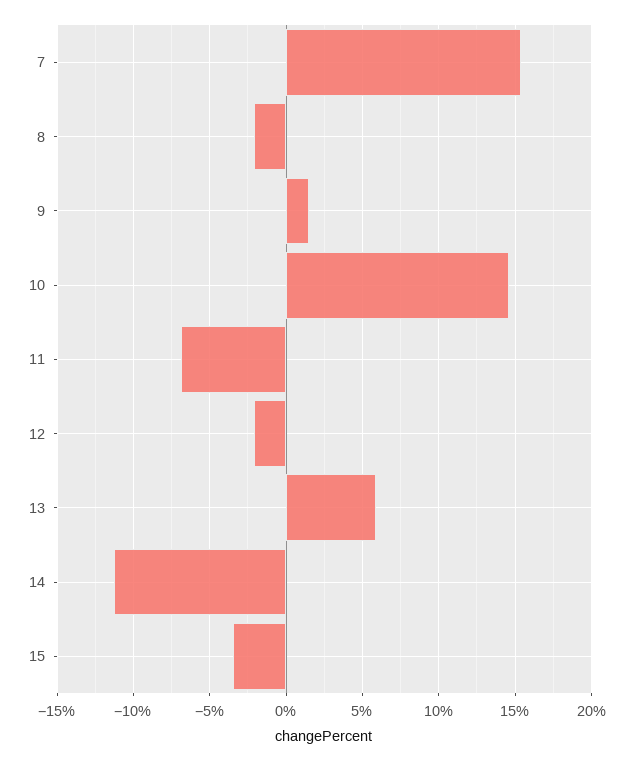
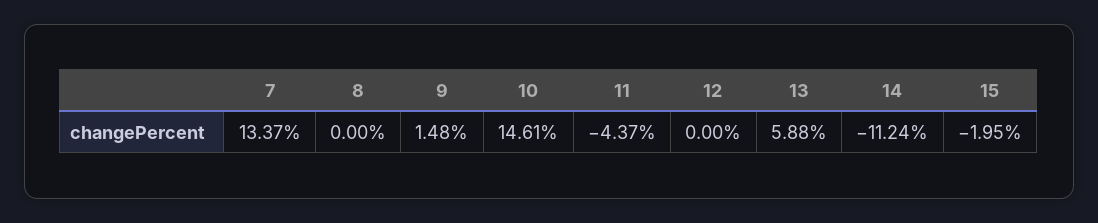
  {
-   "7": 15.5,
+   "7": 13.37,
-   "8": -2,
+   "8": 0,
    "9": 1.48,
    "10": 14.61,
-   "11": -7,
+   "11": -4.37,
-   "12": -2,
+   "12": 0,
    "13": 5.88,
    "14": -11.24,
-   "15": -3.5
+   "15": -1.95
  }

